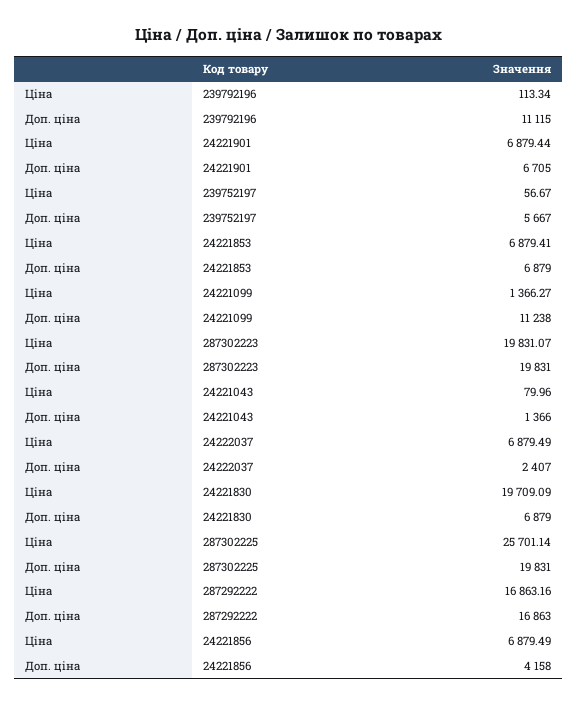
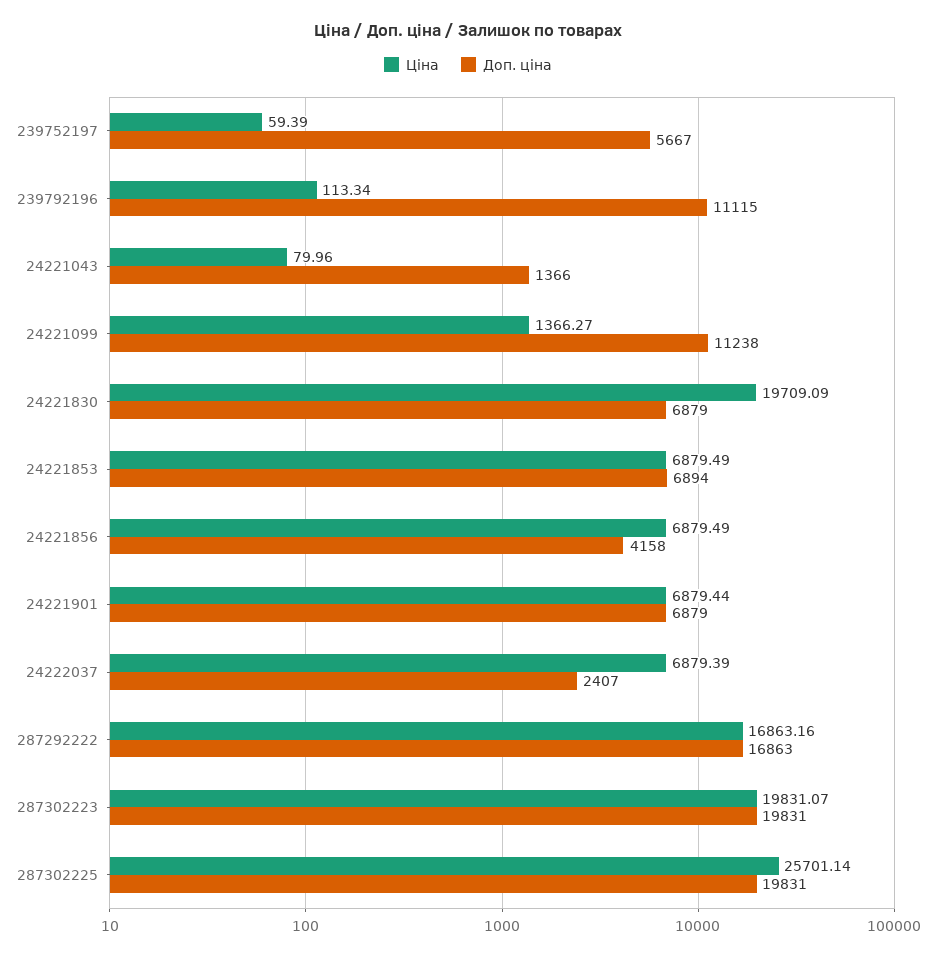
  {
    "Ціна": {
      "239792196": 113.34,
      "24221901": 6879.44,
-     "239752197": 56.67,
+     "239752197": 59.39,
-     "24221853": 6879.41,
+     "24221853": 6879.49,
      "24221099": 1366.27,
      "287302223": 19831.07,
      "24221043": 79.96,
-     "24222037": 6879.49,
+     "24222037": 6879.39,
      "24221830": 19709.09,
      "287302225": 25701.14,
      "287292222": 16863.16,
      "24221856": 6879.49
    },
    "Доп. ціна": {
      "239792196": 11115,
-     "24221901": 6705,
+     "24221901": 6879,
      "239752197": 5667,
-     "24221853": 6879,
+     "24221853": 6894,
      "24221099": 11238,
      "287302223": 19831,
      "24221043": 1366,
      "24222037": 2407,
      "24221830": 6879,
      "287302225": 19831,
      "287292222": 16863,
      "24221856": 4158
    }
  }

